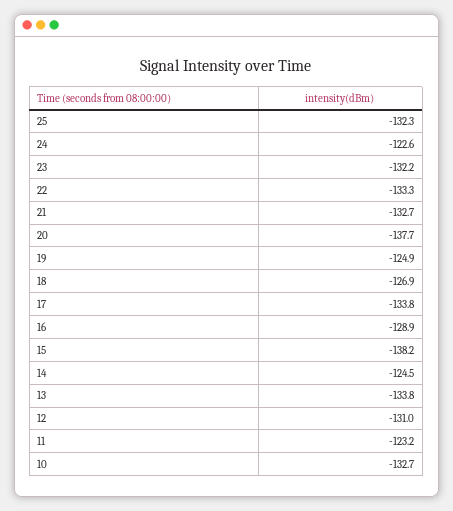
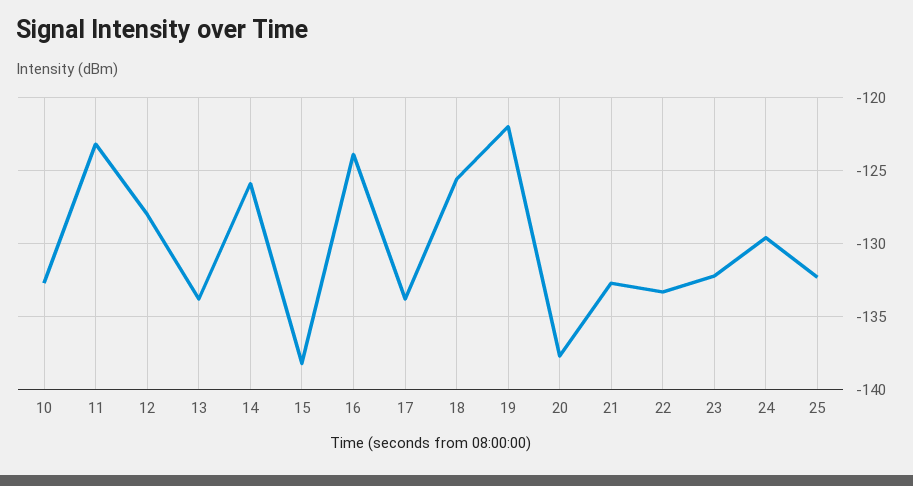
  {
    "25": -132.3,
-   "24": -122.6,
+   "24": -129.5,
    "23": -132.2,
    "22": -133.3,
    "21": -132.7,
    "20": -137.7,
-   "19": -124.9,
+   "19": -122,
-   "18": -126.9,
+   "18": -125.5,
    "17": -133.8,
-   "16": -128.9,
+   "16": -124,
    "15": -138.2,
-   "14": -124.5,
+   "14": -126,
    "13": -133.8,
-   "12": -131,
+   "12": -128,
    "11": -123.2,
    "10": -132.7
  }

